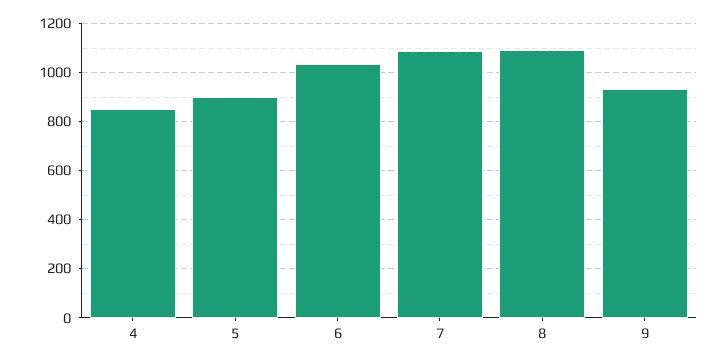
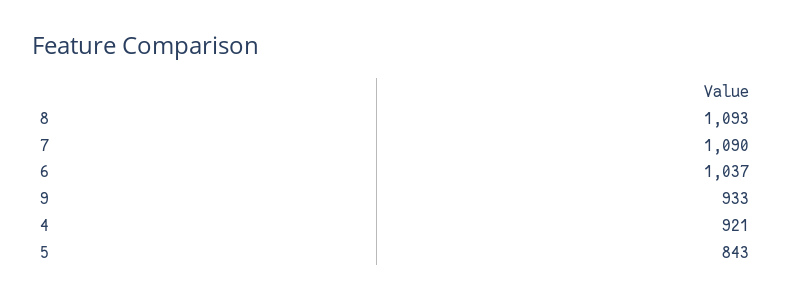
  {
-   "4": 850,
+   "4": 921,
-   "5": 900,
+   "5": 843,
    "6": 1037,
    "7": 1090,
    "8": 1093,
    "9": 933
  }

